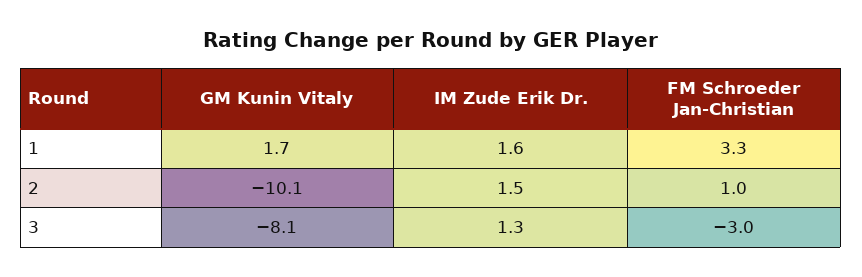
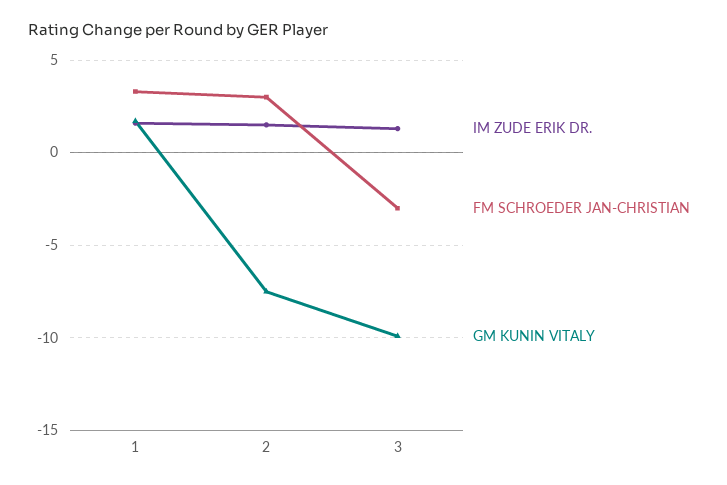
  {
    "GM Kunin Vitaly": {
      "1": 1.7,
-     "2": -10.1,
+     "2": -7.5,
-     "3": -8.1
+     "3": -10
    },
    "IM Zude Erik Dr.": {
      "1": 1.6,
      "2": 1.5,
      "3": 1.3
    },
    "FM Schroeder Jan-Christian": {
      "1": 3.3,
-     "2": 1,
+     "2": 3,
      "3": -3
    }
  }

